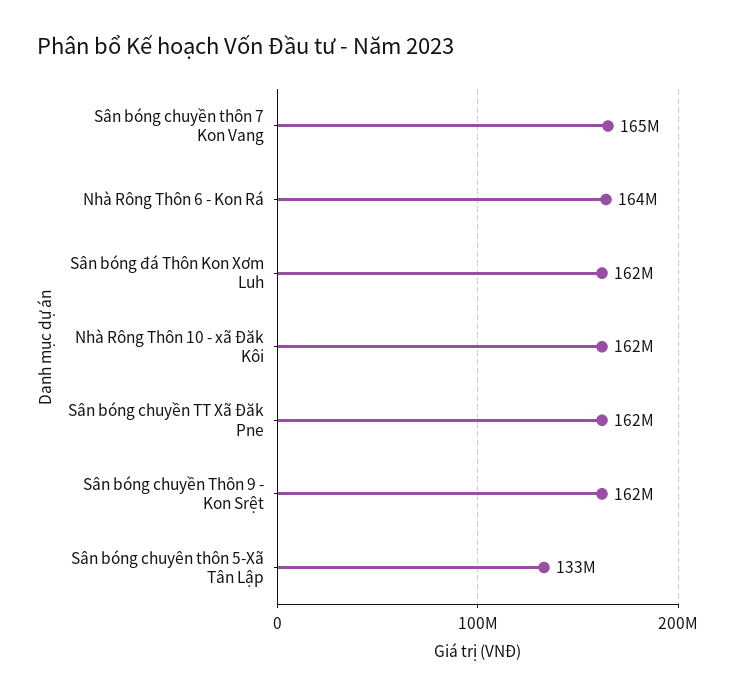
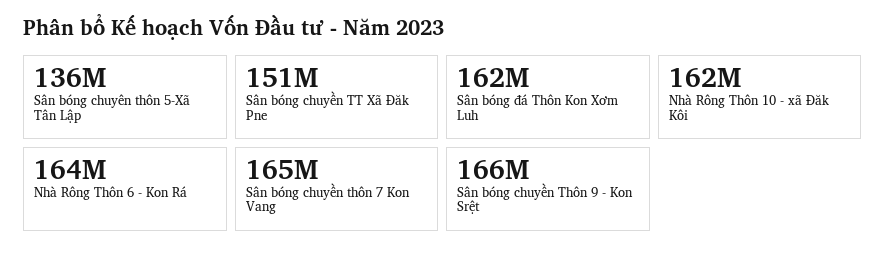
  {
    "Sân bóng chuyền thôn 7 Kon Vang": 165000000,
    "Nhà Rông Thôn 6 - Kon Rá": 164000000,
    "Sân bóng đá Thôn Kon Xơm Luh": 162000000,
    "Nhà Rông Thôn 10 - xã Đăk Kôi": 162000000,
-   "Sân bóng chuyền TT Xã Đăk Pne": 162000000,
+   "Sân bóng chuyền TT Xã Đăk Pne": 151000000,
-   "Sân bóng chuyền Thôn 9 - Kon Srệt": 162000000,
+   "Sân bóng chuyền Thôn 9 - Kon Srệt": 166000000,
-   "Sân bóng chuyên thôn 5-Xã Tân Lập": 133000000
+   "Sân bóng chuyên thôn 5-Xã Tân Lập": 136000000
  }

